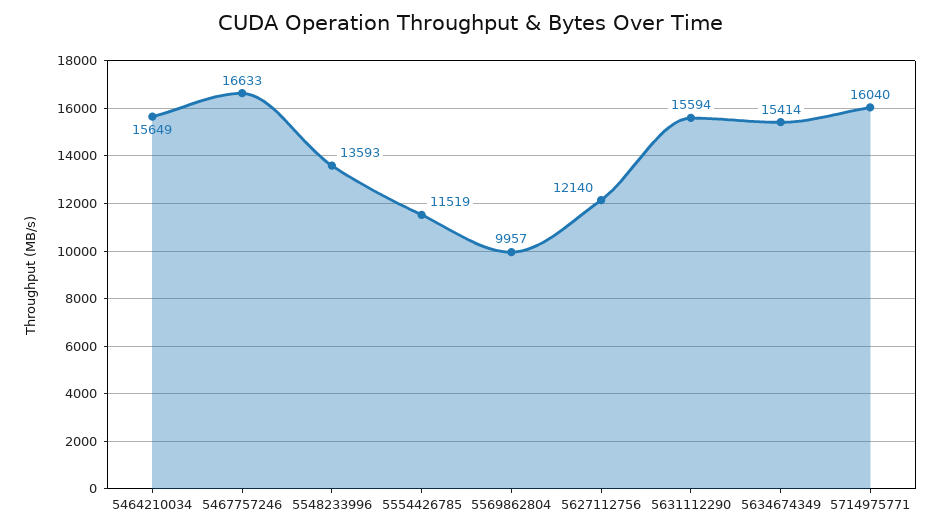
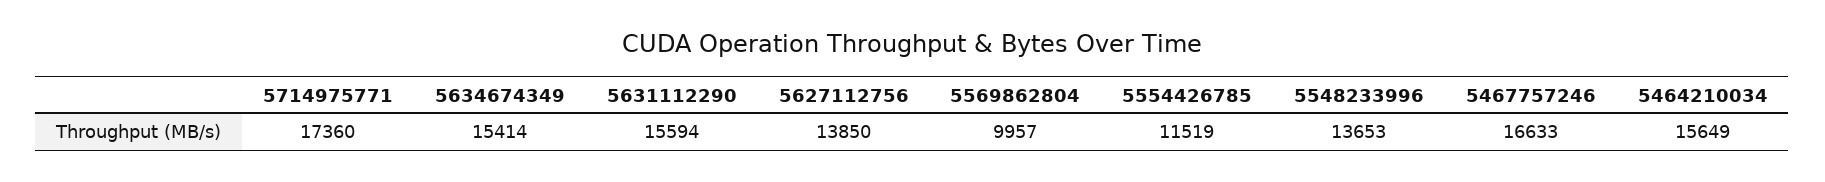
  {
    "5464210034": 15649,
    "5467757246": 16633,
-   "5548233996": 13593,
+   "5548233996": 13653,
    "5554426785": 11519,
    "5569862804": 9957,
-   "5627112756": 12140,
+   "5627112756": 13850,
    "5631112290": 15594,
    "5634674349": 15414,
-   "5714975771": 16040
+   "5714975771": 17360
  }

